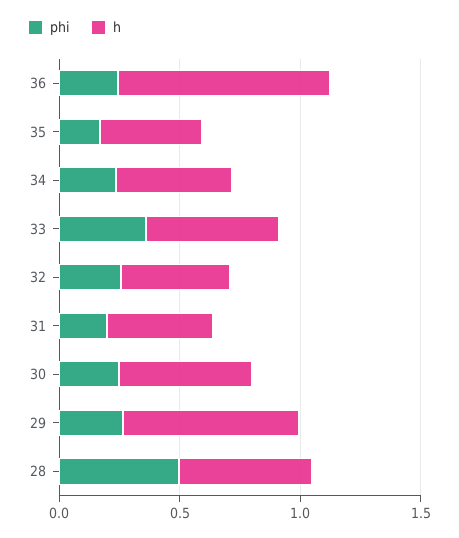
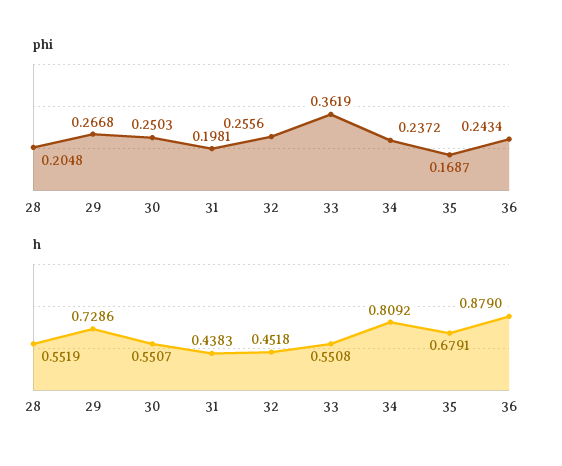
  {
    "phi": {
      "36": 0.2434,
      "35": 0.1687,
      "34": 0.2372,
      "33": 0.3619,
      "32": 0.2556,
      "31": 0.1981,
      "30": 0.2503,
      "29": 0.2668,
-     "28": 0.5
+     "28": 0.2048
    },
    "h": {
      "36": 0.879,
-     "35": 0.4,
+     "35": 0.6791,
-     "34": 0.5,
+     "34": 0.8092,
      "33": 0.5508,
      "32": 0.4518,
      "31": 0.4383,
      "30": 0.5507,
      "29": 0.7286,
      "28": 0.5519
    }
  }

